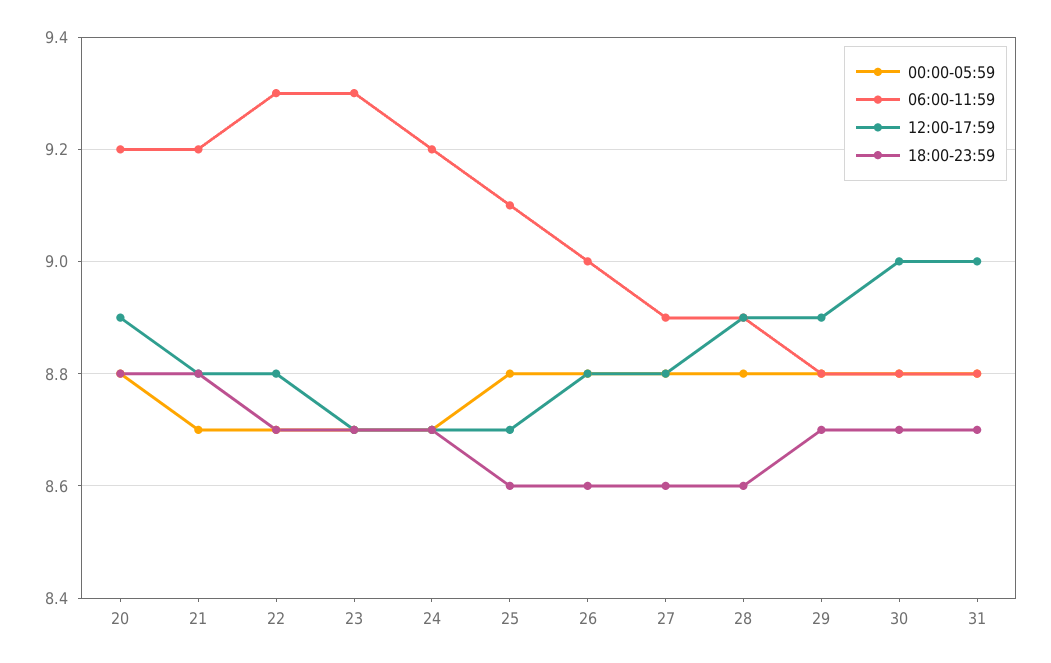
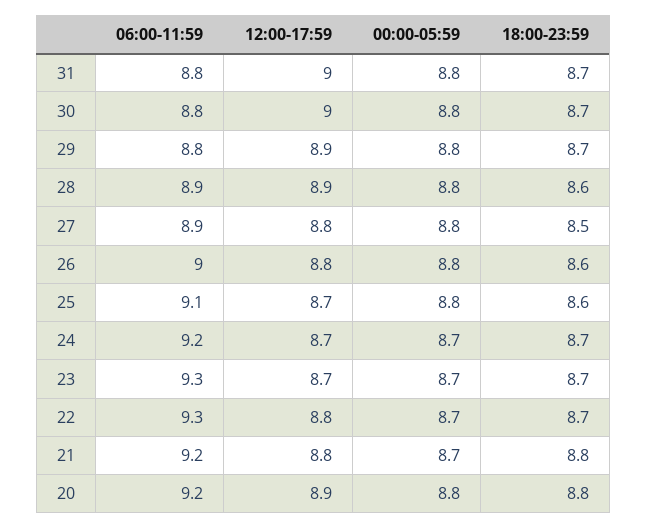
  {
    "00:00-05:59": {
      "20": 8.8,
      "21": 8.7,
      "22": 8.7,
      "23": 8.7,
      "24": 8.7,
      "25": 8.8,
      "26": 8.8,
      "27": 8.8,
      "28": 8.8,
      "29": 8.8,
      "30": 8.8,
      "31": 8.8
    },
    "06:00-11:59": {
      "20": 9.2,
      "21": 9.2,
      "22": 9.3,
      "23": 9.3,
      "24": 9.2,
      "25": 9.1,
      "26": 9,
      "27": 8.9,
      "28": 8.9,
      "29": 8.8,
      "30": 8.8,
      "31": 8.8
    },
    "12:00-17:59": {
      "20": 8.9,
      "21": 8.8,
      "22": 8.8,
      "23": 8.7,
      "24": 8.7,
      "25": 8.7,
      "26": 8.8,
      "27": 8.8,
      "28": 8.9,
      "29": 8.9,
      "30": 9,
      "31": 9
    },
    "18:00-23:59": {
      "20": 8.8,
      "21": 8.8,
      "22": 8.7,
      "23": 8.7,
      "24": 8.7,
      "25": 8.6,
      "26": 8.6,
-     "27": 8.6,
+     "27": 8.5,
      "28": 8.6,
      "29": 8.7,
      "30": 8.7,
      "31": 8.7
    }
  }

